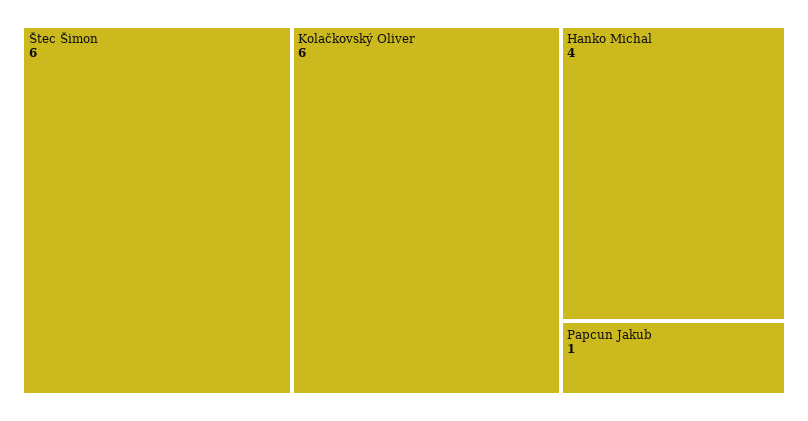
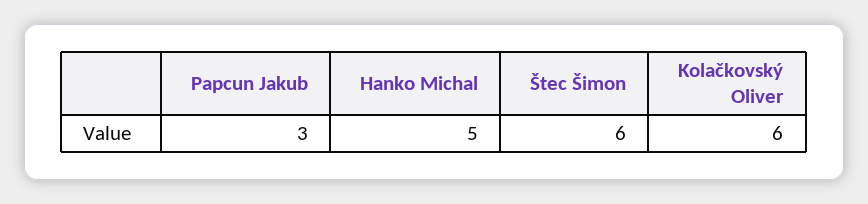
  {
    "Štec Šimon": 6,
    "Kolačkovský Oliver": 6,
-   "Hanko Michal": 4,
+   "Hanko Michal": 5,
-   "Papcun Jakub": 1
+   "Papcun Jakub": 3
  }

